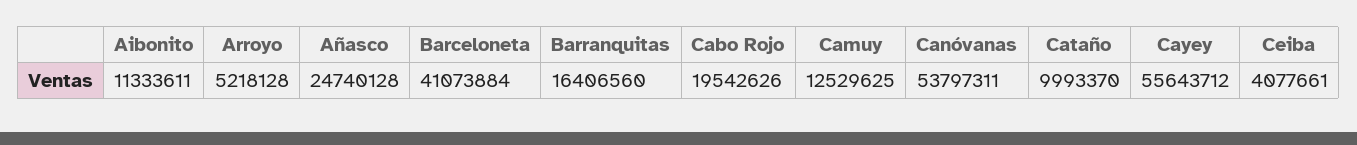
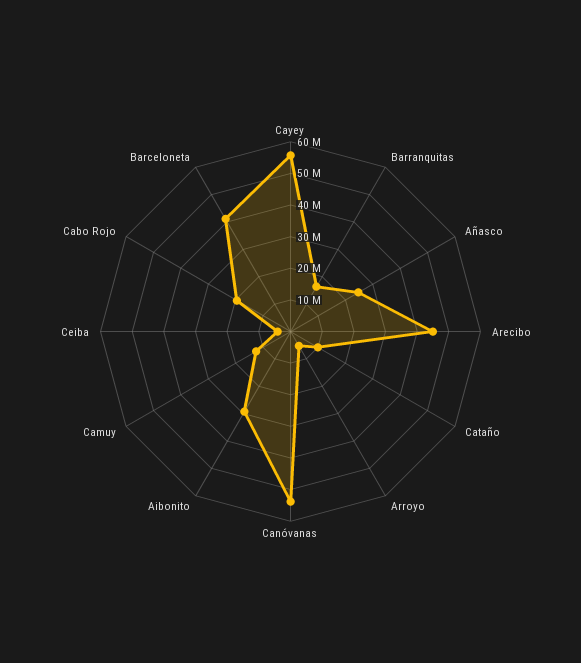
  {
-   "Aibonito": 11333611,
+   "Aibonito": 30000000,
    "Arroyo": 5218128,
    "Añasco": 24740128,
    "Barceloneta": 41073884,
    "Barranquitas": 16406560,
    "Cabo Rojo": 19542626,
    "Camuy": 12529625,
    "Canóvanas": 53797311,
    "Cataño": 9993370,
    "Cayey": 55643712,
-   "Ceiba": 4077661
+   "Ceiba": 4077661,
+   "Arecibo": 45000000
  }

